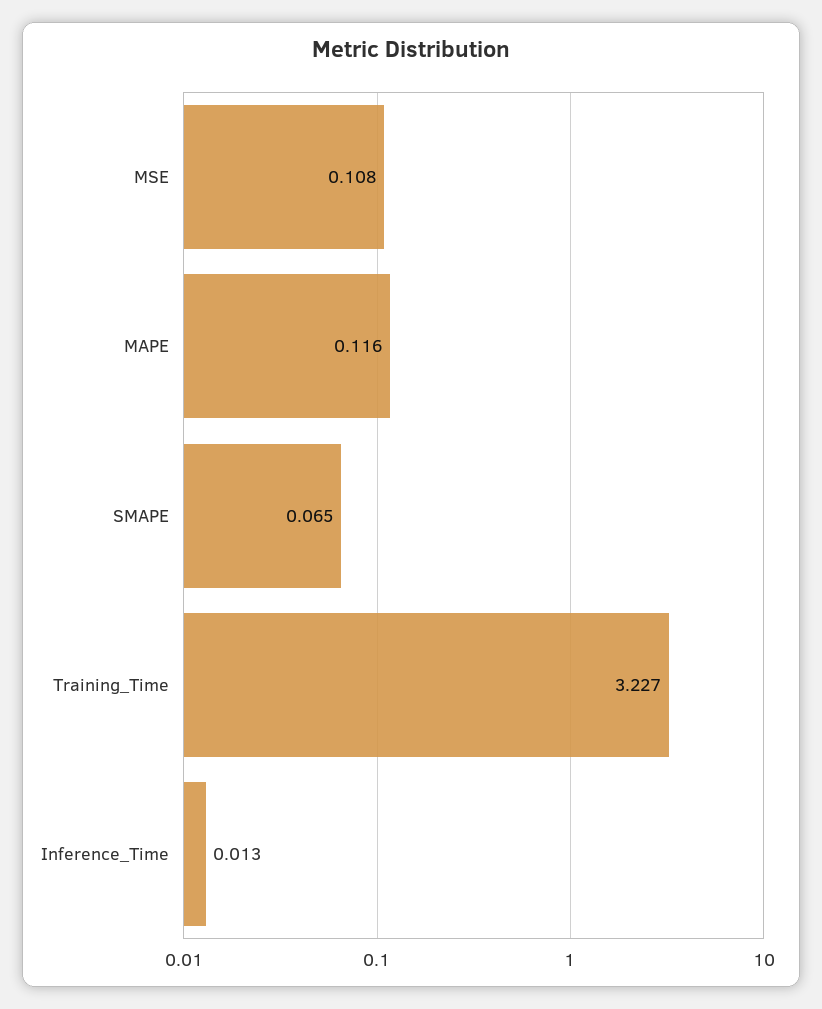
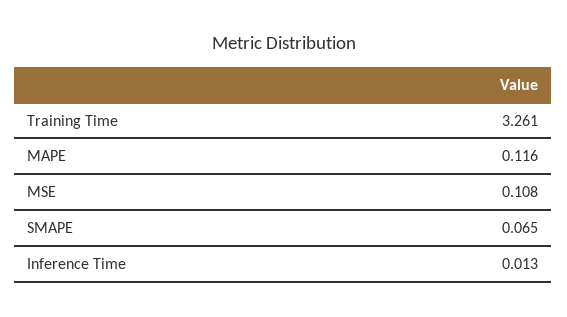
  {
    "MSE": 0.108,
    "MAPE": 0.116,
    "SMAPE": 0.065,
-   "Training_Time": 3.227,
+   "Training_Time": 3.261,
    "Inference_Time": 0.013
  }

